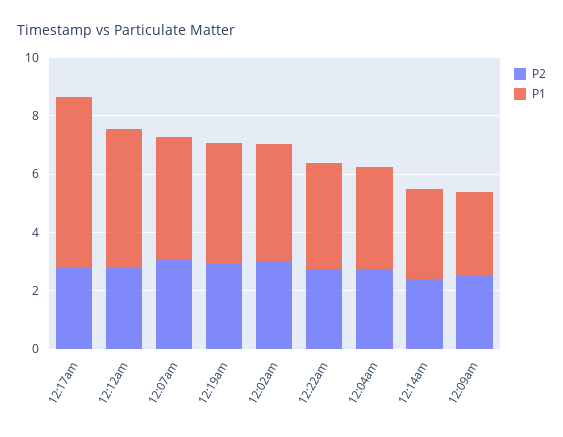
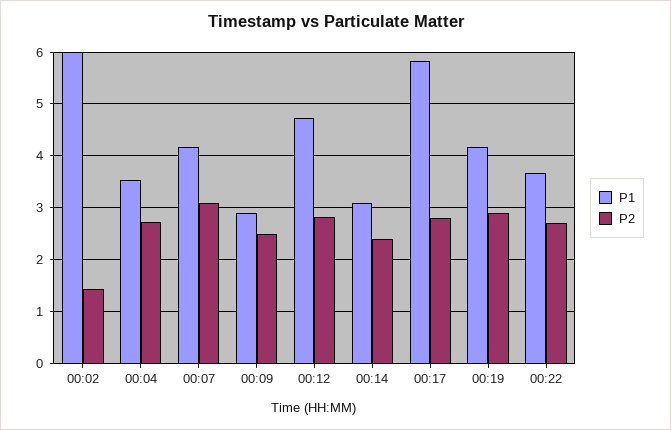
  {
    "P2": {
      "12:17am": 2.8,
      "12:12am": 2.8,
      "12:07am": 3.2,
      "12:19am": 3,
-     "12:02am": 3,
+     "12:02am": 1.4,
      "12:22am": 2.8,
      "12:04am": 2.8,
      "12:14am": 2.4,
      "12:09am": 2.6
    },
    "P1": {
      "12:17am": 5.8,
      "12:12am": 4.8,
      "12:07am": 4.2,
      "12:19am": 4.2,
-     "12:02am": 4,
+     "12:02am": 6,
      "12:22am": 3.6,
      "12:04am": 3.6,
      "12:14am": 3.2,
      "12:09am": 3
    }
  }

